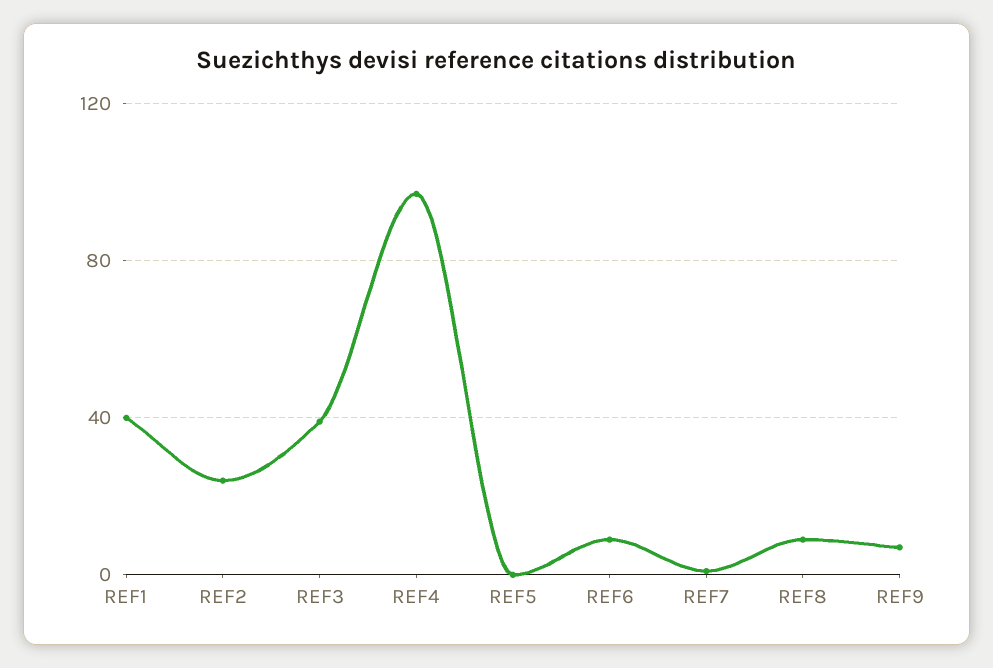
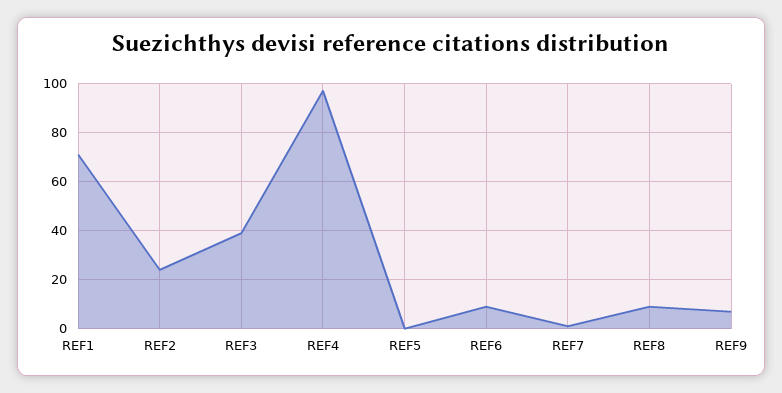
  {
-   "REF1": 40,
+   "REF1": 70,
    "REF2": 25,
    "REF3": 40,
    "REF4": 95,
    "REF5": 0,
    "REF6": 10,
    "REF7": 0,
    "REF8": 10,
    "REF9": 5
  }

